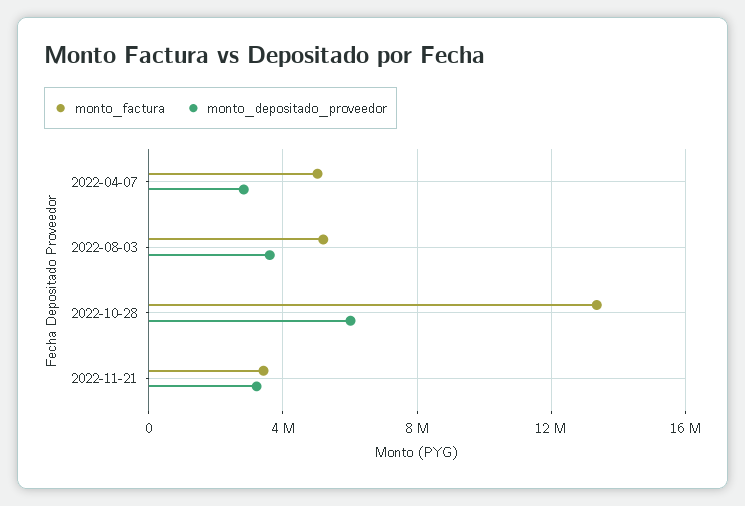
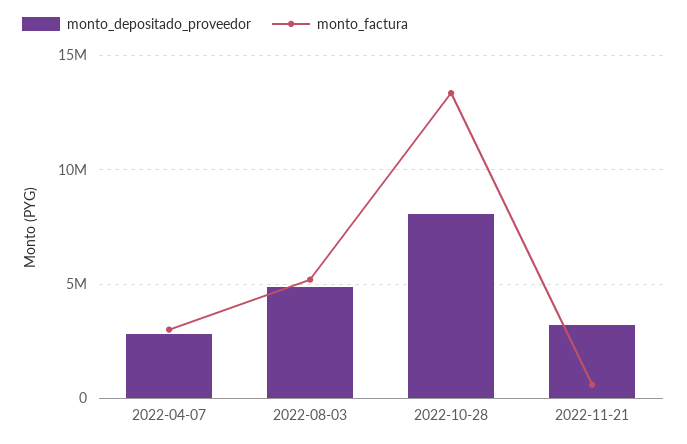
  {
    "monto_factura": {
-     "2022-04-07": 5000000,
+     "2022-04-07": 3000000,
      "2022-08-03": 5000000,
      "2022-10-28": 13500000,
-     "2022-11-21": 3500000
+     "2022-11-21": 500000
    },
    "monto_depositado_proveedor": {
      "2022-04-07": 3000000,
-     "2022-08-03": 3500000,
+     "2022-08-03": 5000000,
-     "2022-10-28": 6000000,
+     "2022-10-28": 8000000,
      "2022-11-21": 3000000
    }
  }

